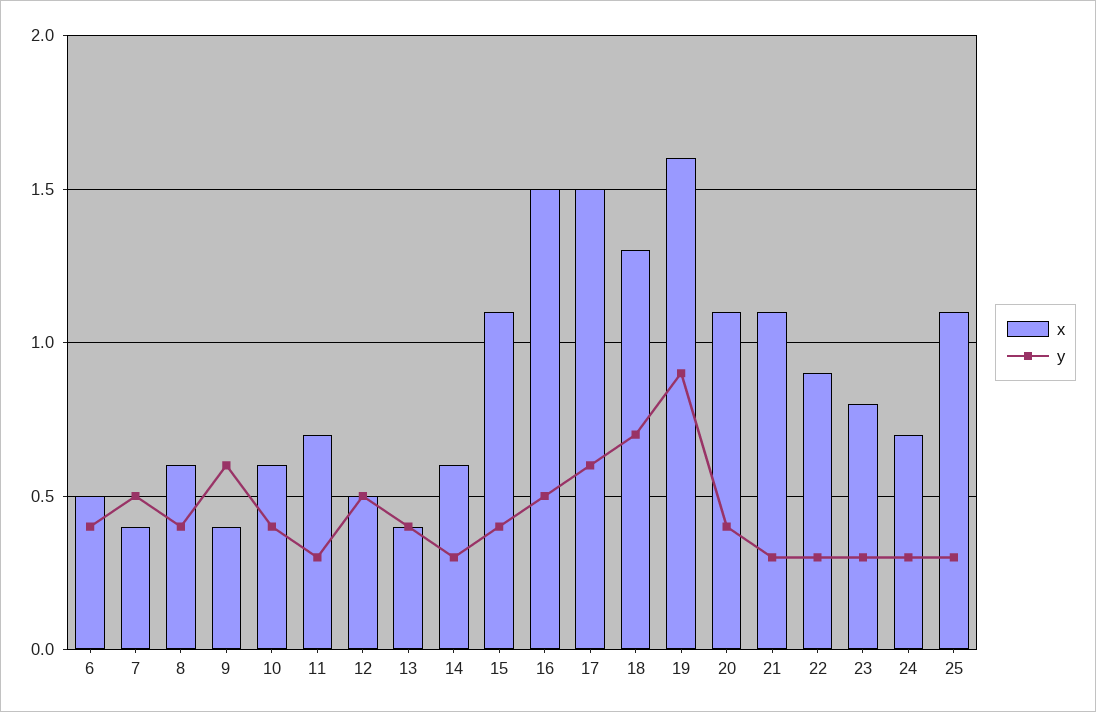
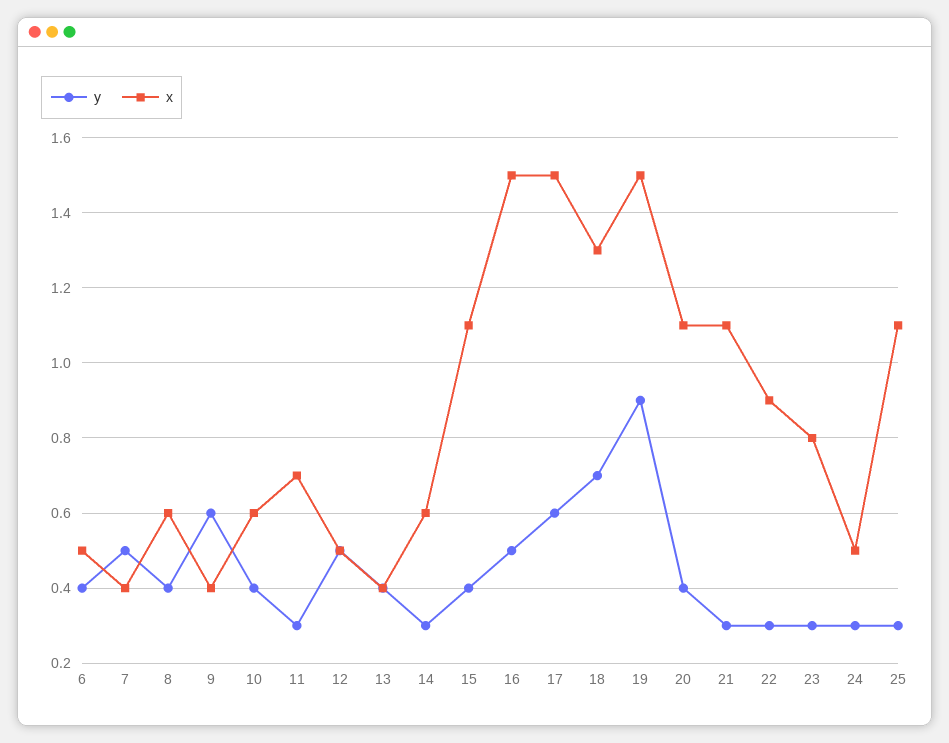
  {
    "x": {
      "6": 0.5,
      "7": 0.4,
      "8": 0.6,
      "9": 0.4,
      "10": 0.6,
      "11": 0.7,
      "12": 0.5,
      "13": 0.4,
      "14": 0.6,
      "15": 1.1,
      "16": 1.5,
      "17": 1.5,
      "18": 1.3,
-     "19": 1.6,
+     "19": 1.5,
      "20": 1.1,
      "21": 1.1,
      "22": 0.9,
      "23": 0.8,
-     "24": 0.7,
+     "24": 0.5,
      "25": 1.1
    },
    "y": {
      "6": 0.4,
      "7": 0.5,
      "8": 0.4,
      "9": 0.6,
      "10": 0.4,
      "11": 0.3,
      "12": 0.5,
      "13": 0.4,
      "14": 0.3,
      "15": 0.4,
      "16": 0.5,
      "17": 0.6,
      "18": 0.7,
      "19": 0.9,
      "20": 0.4,
      "21": 0.3,
      "22": 0.3,
      "23": 0.3,
      "24": 0.3,
      "25": 0.3
    }
  }

